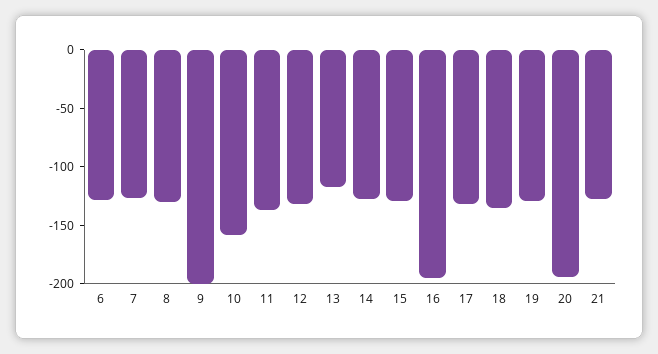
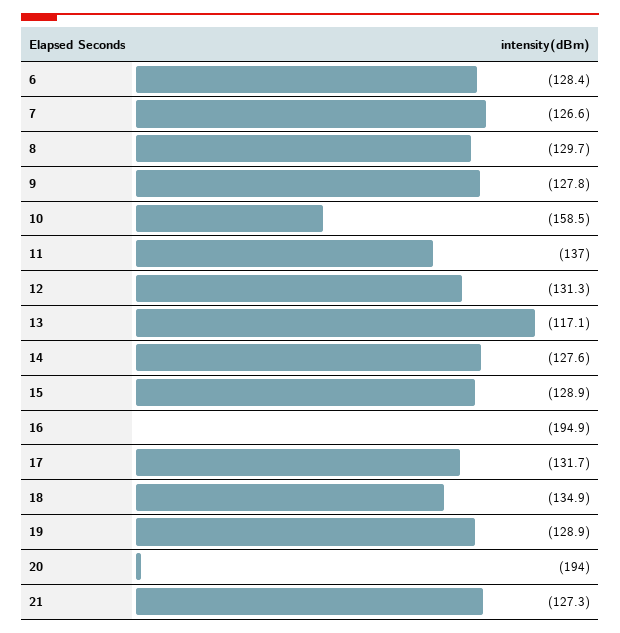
  {
    "6": -128.4,
    "7": -126.6,
    "8": -129.7,
-   "9": -200,
+   "9": -127.8,
    "10": -158.5,
    "11": -137,
    "12": -131.3,
    "13": -117.1,
    "14": -127.6,
    "15": -128.9,
    "16": -194.9,
    "17": -131.7,
    "18": -134.9,
    "19": -128.9,
    "20": -194,
    "21": -127.3
  }

